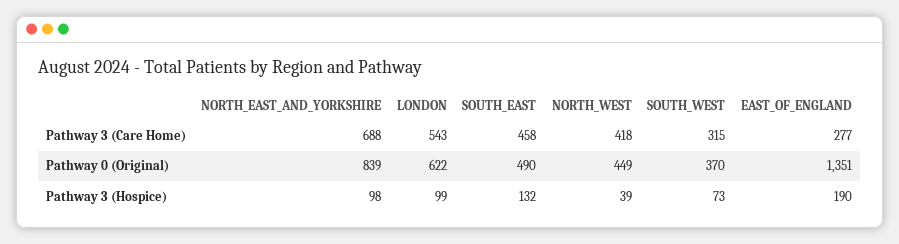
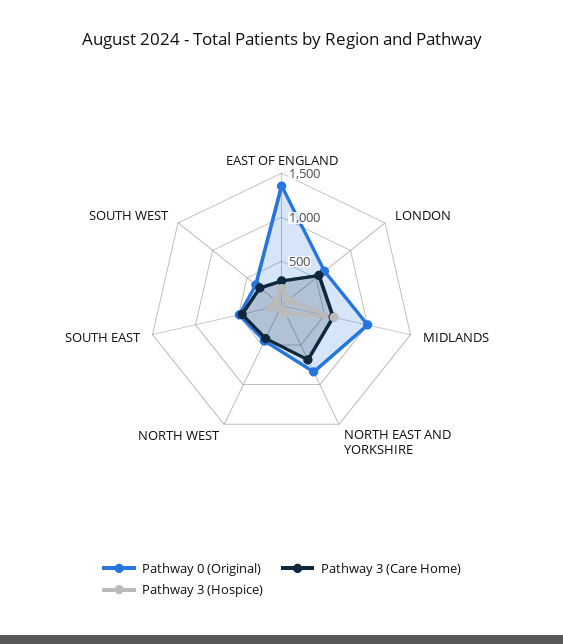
  {
    "Pathway 3 (Care Home)": {
      "NORTH_EAST_AND_YORKSHIRE": 688,
      "LONDON": 543,
      "SOUTH_EAST": 458,
      "NORTH_WEST": 418,
      "SOUTH_WEST": 315,
-     "EAST_OF_ENGLAND": 277
+     "EAST_OF_ENGLAND": 277,
+     "MIDLANDS": 600
    },
    "Pathway 0 (Original)": {
      "NORTH_EAST_AND_YORKSHIRE": 839,
      "LONDON": 622,
      "SOUTH_EAST": 490,
      "NORTH_WEST": 449,
      "SOUTH_WEST": 370,
-     "EAST_OF_ENGLAND": 1351
+     "EAST_OF_ENGLAND": 1351,
+     "MIDLANDS": 1000
    },
    "Pathway 3 (Hospice)": {
      "NORTH_EAST_AND_YORKSHIRE": 98,
      "LONDON": 99,
      "SOUTH_EAST": 132,
      "NORTH_WEST": 39,
      "SOUTH_WEST": 73,
-     "EAST_OF_ENGLAND": 190
+     "EAST_OF_ENGLAND": 190,
+     "MIDLANDS": 600
    }
  }

